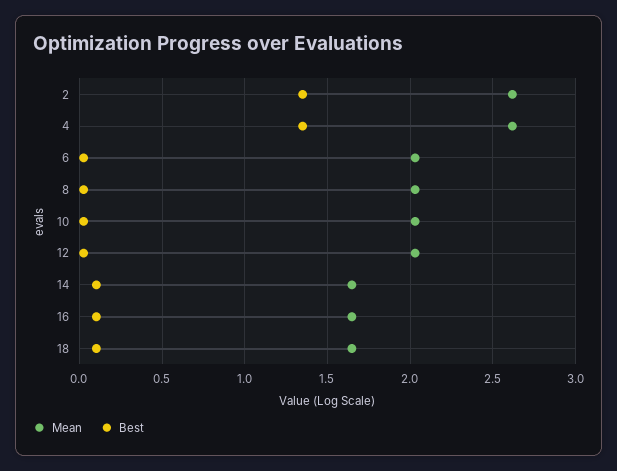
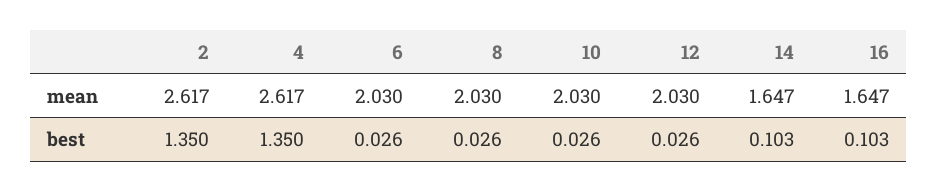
  {
    "Mean": {
      "2": 2.617,
      "4": 2.617,
      "6": 2.03,
      "8": 2.03,
      "10": 2.03,
      "12": 2.03,
      "14": 1.647,
-     "16": 1.647,
+     "16": 1.647
-     "18": 1.65
    },
    "Best": {
      "2": 1.35,
      "4": 1.35,
      "6": 0.026,
      "8": 0.026,
      "10": 0.026,
      "12": 0.026,
      "14": 0.103,
-     "16": 0.103,
+     "16": 0.103
-     "18": 0.1
    }
  }

